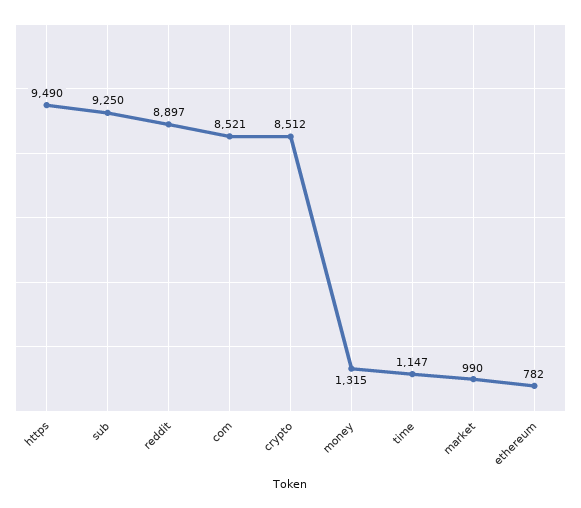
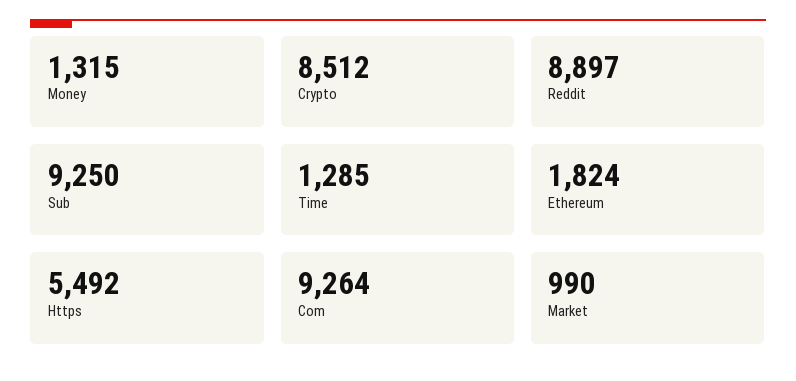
  {
-   "https": 9490,
+   "https": 5492,
    "sub": 9250,
    "reddit": 8897,
-   "com": 8521,
+   "com": 9264,
    "crypto": 8512,
    "money": 1315,
-   "time": 1147,
+   "time": 1285,
    "market": 990,
-   "ethereum": 782
+   "ethereum": 1824
  }

